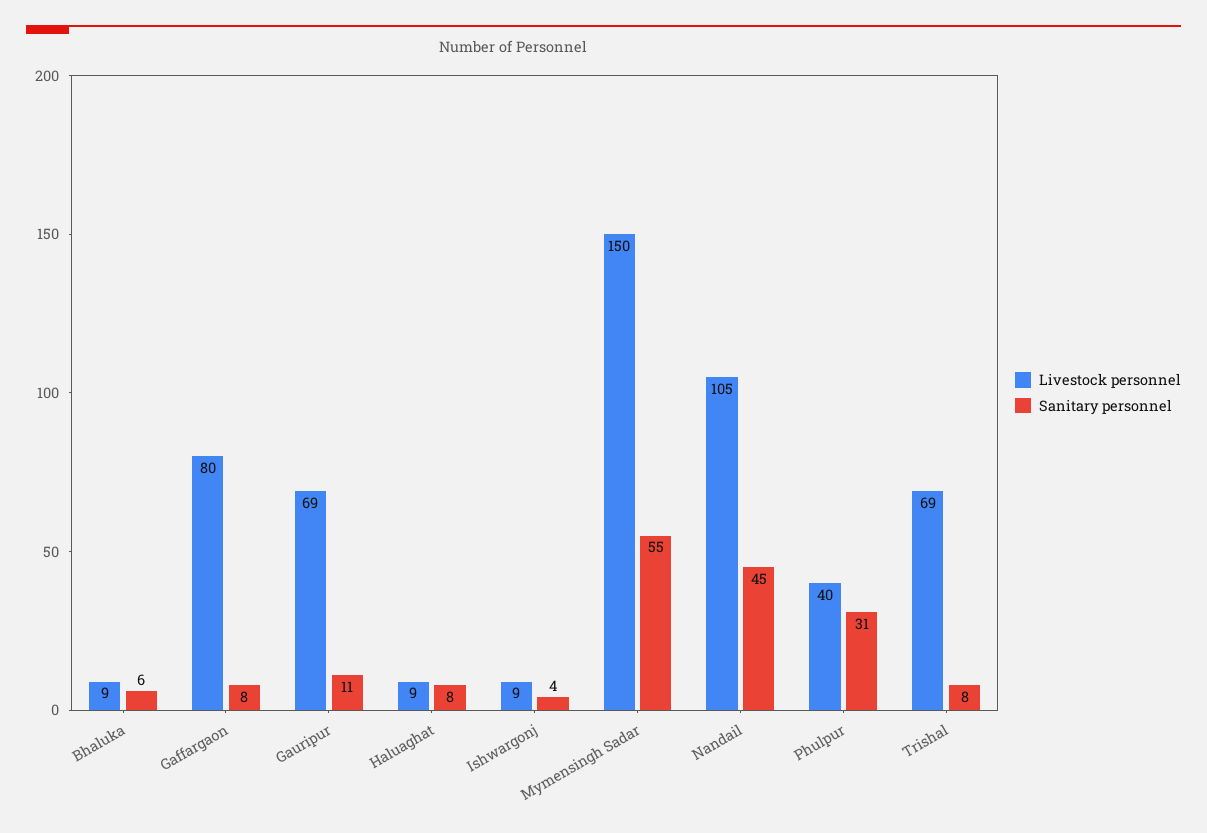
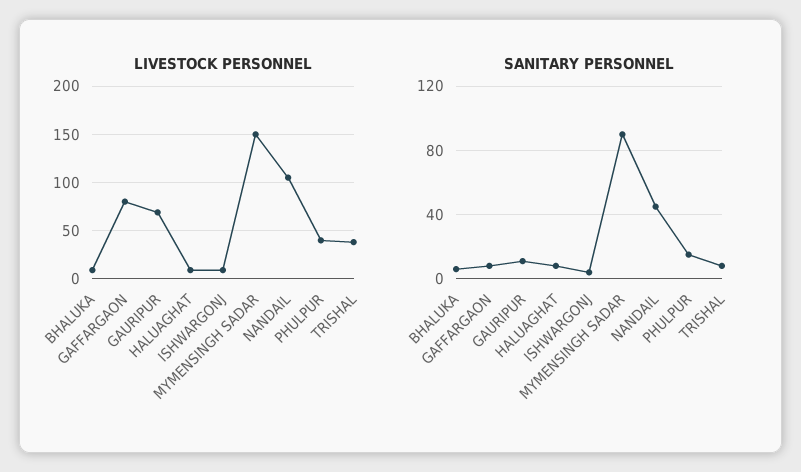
  {
    "Livestock personnel": {
      "Bhaluka": 9,
      "Gaffargaon": 80,
      "Gauripur": 69,
      "Haluaghat": 9,
      "Ishwargonj": 9,
      "Mymensingh Sadar": 150,
      "Nandail": 105,
      "Phulpur": 40,
-     "Trishal": 69
+     "Trishal": 40
    },
    "Sanitary personnel": {
      "Bhaluka": 6,
      "Gaffargaon": 8,
      "Gauripur": 11,
      "Haluaghat": 8,
      "Ishwargonj": 4,
-     "Mymensingh Sadar": 55,
+     "Mymensingh Sadar": 90,
      "Nandail": 45,
-     "Phulpur": 31,
+     "Phulpur": 15,
      "Trishal": 8
    }
  }

